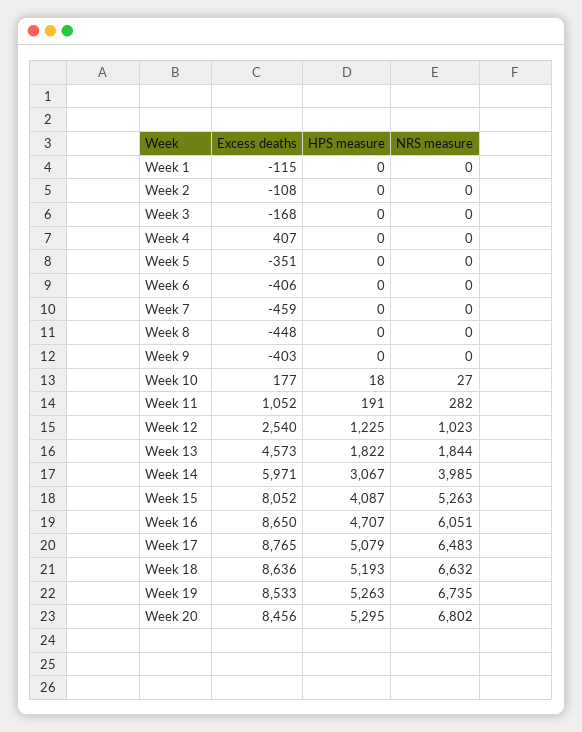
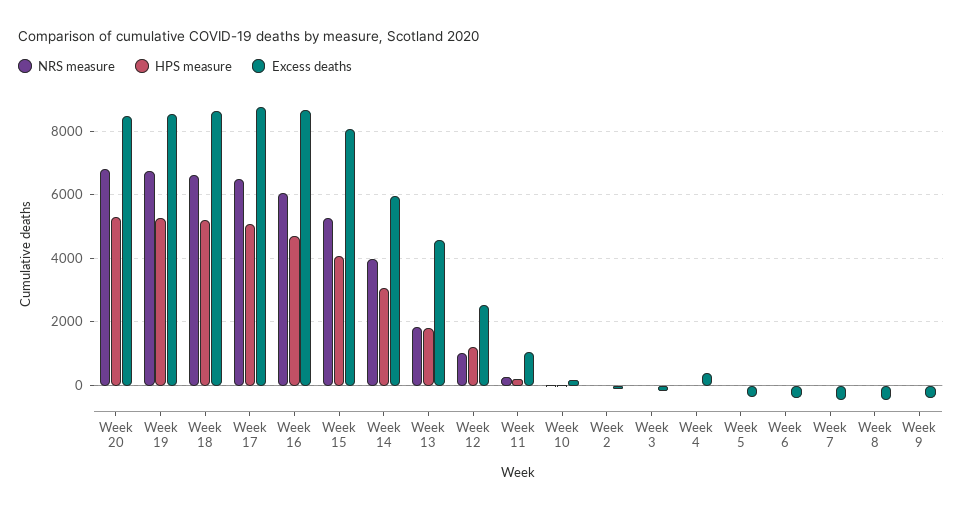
  {
    "Excess deaths": {
-     "Week 1": -115,
      "Week 2": -108,
      "Week 3": -168,
      "Week 4": 407,
      "Week 5": -351,
      "Week 6": -406,
      "Week 7": -459,
      "Week 8": -448,
      "Week 9": -403,
      "Week 10": 177,
      "Week 11": 1052,
      "Week 12": 2540,
      "Week 13": 4573,
      "Week 14": 5971,
      "Week 15": 8052,
      "Week 16": 8650,
      "Week 17": 8765,
      "Week 18": 8636,
      "Week 19": 8533,
      "Week 20": 8456
    },
    "HPS measure": {
-     "Week 1": 0,
      "Week 2": 0,
      "Week 3": 0,
      "Week 4": 0,
      "Week 5": 0,
      "Week 6": 0,
      "Week 7": 0,
      "Week 8": 0,
      "Week 9": 0,
      "Week 10": 18,
      "Week 11": 191,
      "Week 12": 1225,
      "Week 13": 1822,
      "Week 14": 3067,
      "Week 15": 4087,
      "Week 16": 4707,
      "Week 17": 5079,
      "Week 18": 5193,
      "Week 19": 5263,
      "Week 20": 5295
    },
    "NRS measure": {
-     "Week 1": 0,
      "Week 2": 0,
      "Week 3": 0,
      "Week 4": 0,
      "Week 5": 0,
      "Week 6": 0,
      "Week 7": 0,
      "Week 8": 0,
      "Week 9": 0,
      "Week 10": 27,
      "Week 11": 282,
      "Week 12": 1023,
      "Week 13": 1844,
      "Week 14": 3985,
      "Week 15": 5263,
      "Week 16": 6051,
      "Week 17": 6483,
      "Week 18": 6632,
      "Week 19": 6735,
      "Week 20": 6802
    }
  }

